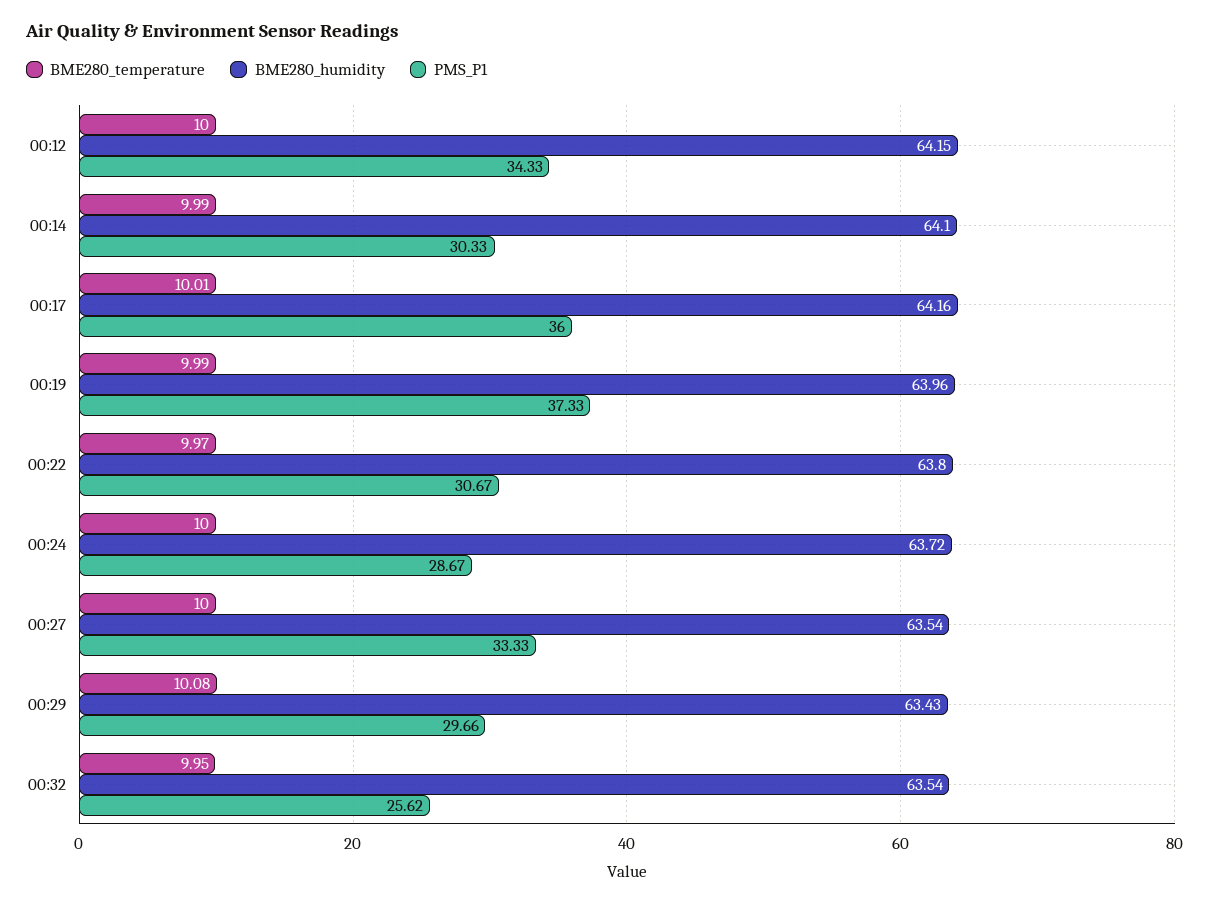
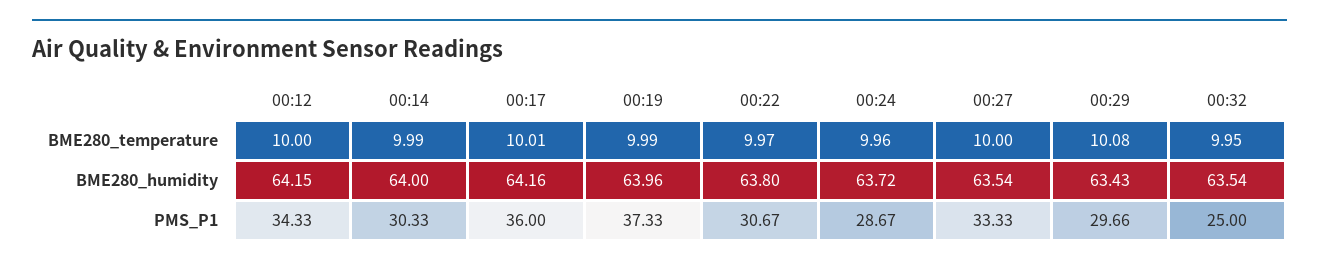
  {
    "BME280_temperature": {
      "00:12": 10,
      "00:14": 9.99,
      "00:17": 10.01,
      "00:19": 9.99,
      "00:22": 9.97,
-     "00:24": 10,
+     "00:24": 9.96,
      "00:27": 10,
      "00:29": 10.08,
      "00:32": 9.95
    },
    "BME280_humidity": {
      "00:12": 64.15,
-     "00:14": 64.1,
+     "00:14": 64,
      "00:17": 64.16,
      "00:19": 63.96,
      "00:22": 63.8,
      "00:24": 63.72,
      "00:27": 63.54,
      "00:29": 63.43,
      "00:32": 63.54
    },
    "PMS_P1": {
      "00:12": 34.33,
      "00:14": 30.33,
      "00:17": 36,
      "00:19": 37.33,
      "00:22": 30.67,
      "00:24": 28.67,
      "00:27": 33.33,
      "00:29": 29.66,
-     "00:32": 25.62
+     "00:32": 25
    }
  }

